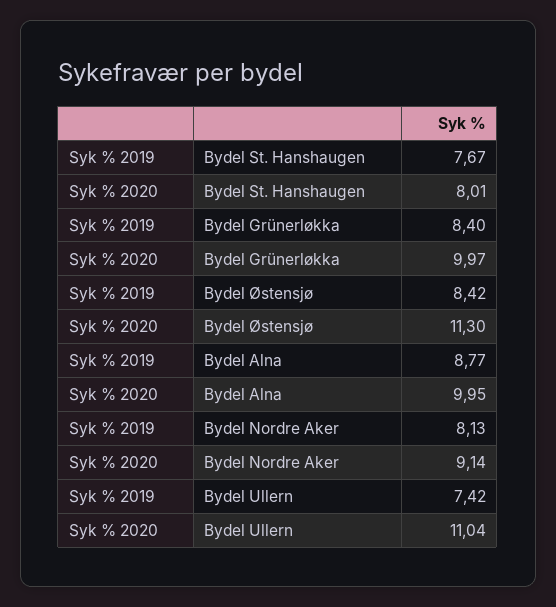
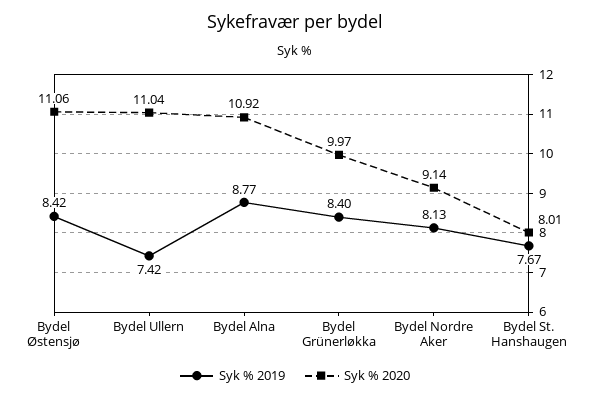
  {
    "Syk % 2019": {
      "Bydel St. Hanshaugen": 7.67,
      "Bydel Grünerløkka": 8.4,
      "Bydel Østensjø": 8.42,
      "Bydel Alna": 8.77,
      "Bydel Nordre Aker": 8.13,
      "Bydel Ullern": 7.42
    },
    "Syk % 2020": {
      "Bydel St. Hanshaugen": 8.01,
      "Bydel Grünerløkka": 9.97,
-     "Bydel Østensjø": 11.3,
+     "Bydel Østensjø": 11.06,
-     "Bydel Alna": 9.95,
+     "Bydel Alna": 10.92,
      "Bydel Nordre Aker": 9.14,
      "Bydel Ullern": 11.04
    }
  }

